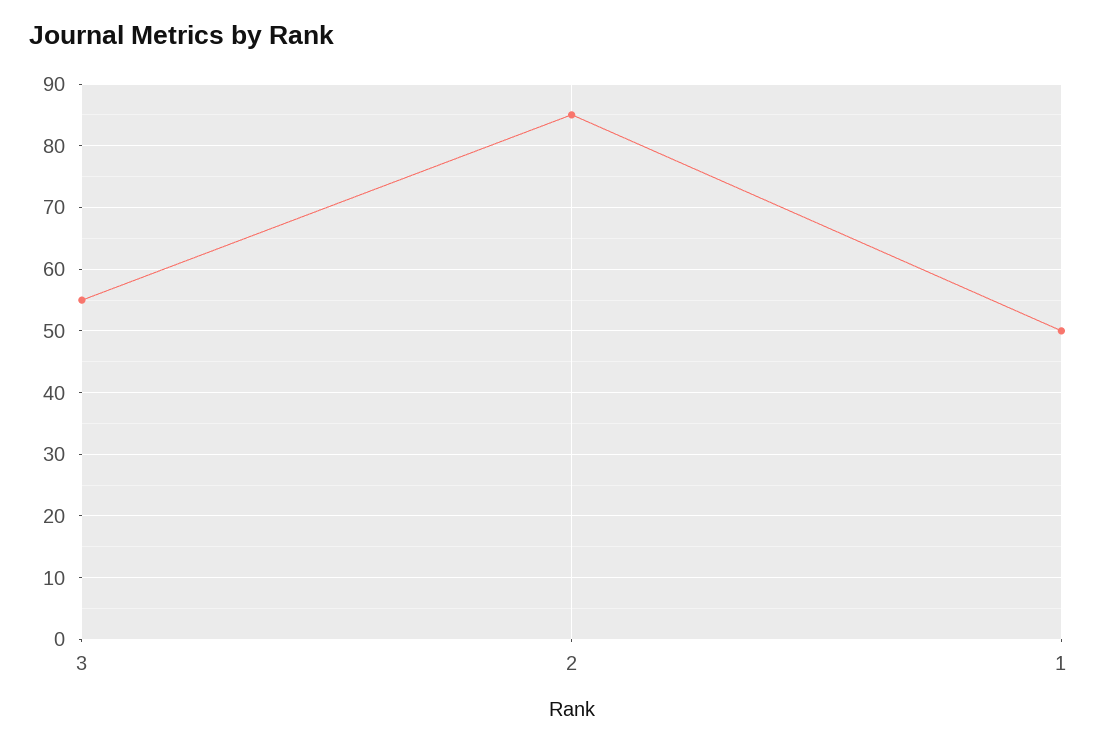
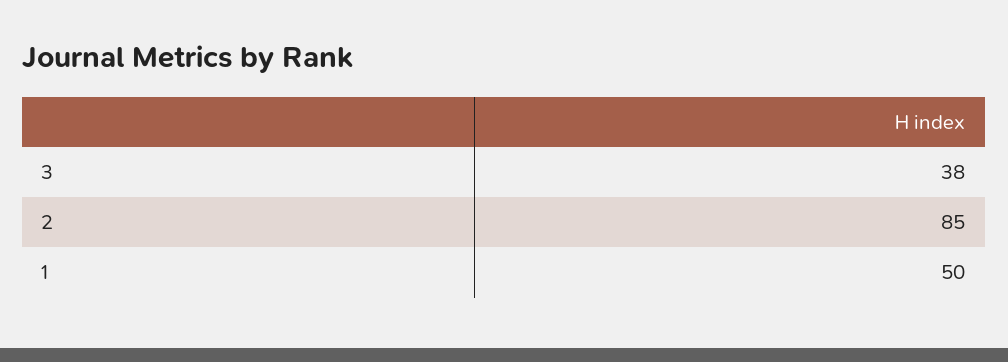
  {
-   "3": 55,
+   "3": 38,
    "2": 85,
    "1": 50
  }

